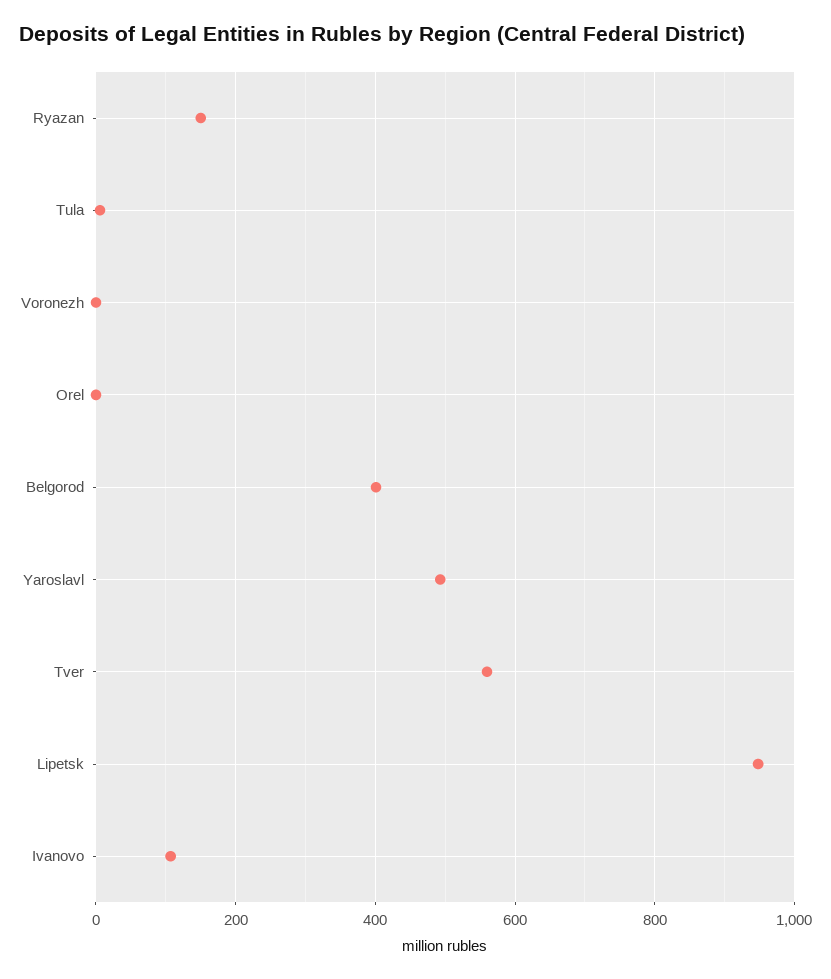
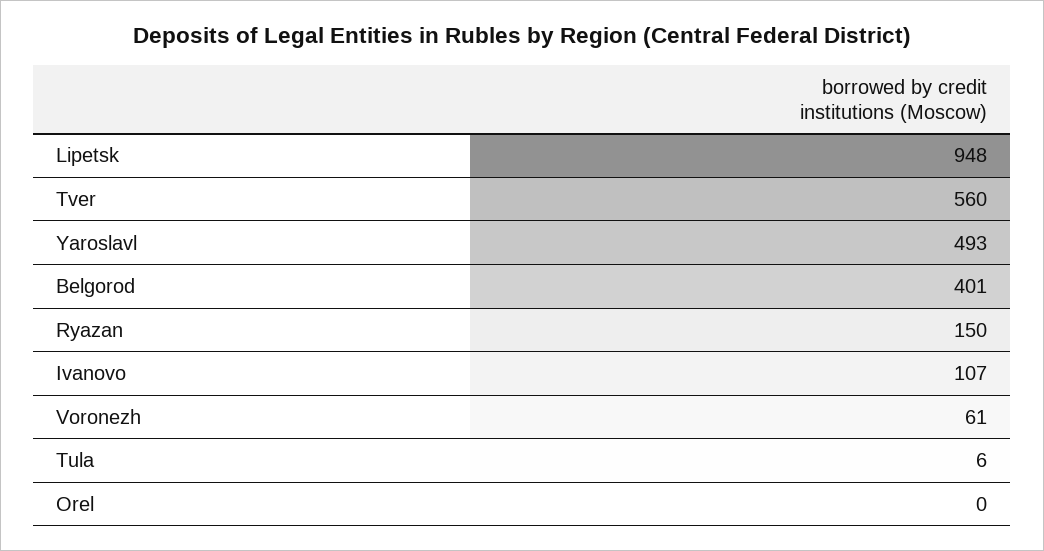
  {
    "Ryazan": 150,
    "Tula": 6,
-   "Voronezh": 0,
+   "Voronezh": 61,
    "Orel": 0,
    "Belgorod": 401,
    "Yaroslavl": 493,
    "Tver": 560,
    "Lipetsk": 948,
    "Ivanovo": 107
  }

